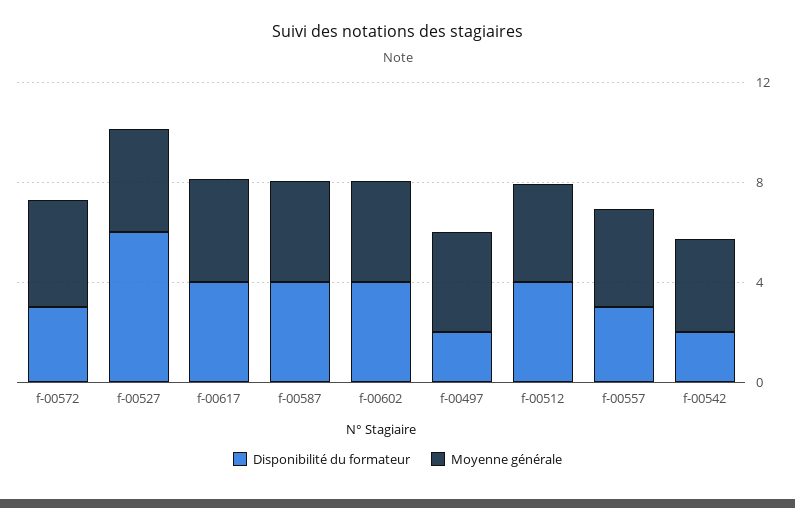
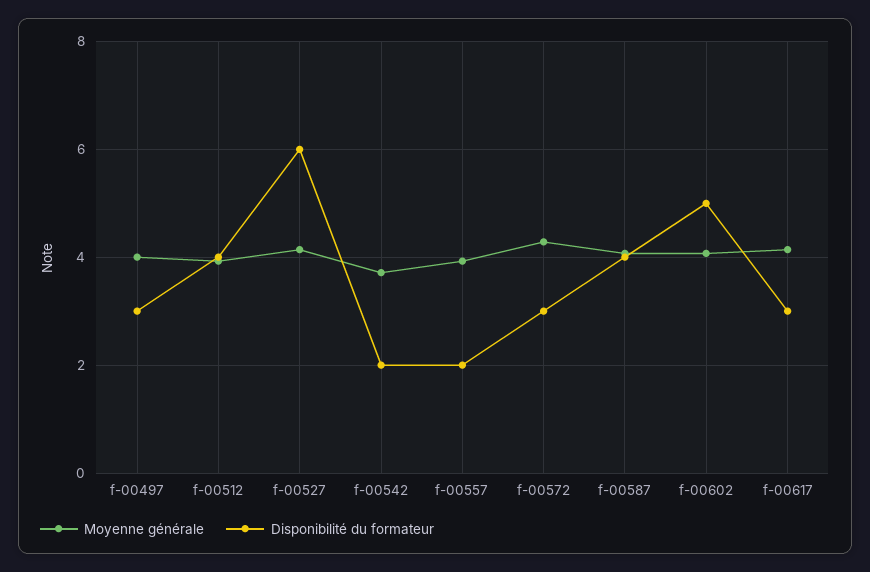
  {
    "Disponibilité du formateur": {
      "f-00572": 3,
      "f-00527": 6,
-     "f-00617": 4,
+     "f-00617": 3,
      "f-00587": 4,
-     "f-00602": 4,
+     "f-00602": 5,
-     "f-00497": 2,
+     "f-00497": 3,
      "f-00512": 4,
-     "f-00557": 3,
+     "f-00557": 2,
      "f-00542": 2
    },
    "Moyenne générale": {
      "f-00572": 4.2,
      "f-00527": 4.2,
      "f-00617": 4.2,
      "f-00587": 4,
      "f-00602": 4,
      "f-00497": 4,
      "f-00512": 4,
      "f-00557": 4,
      "f-00542": 3.8
    }
  }

